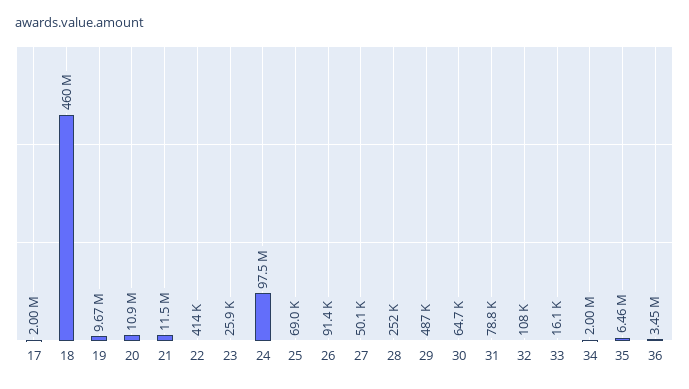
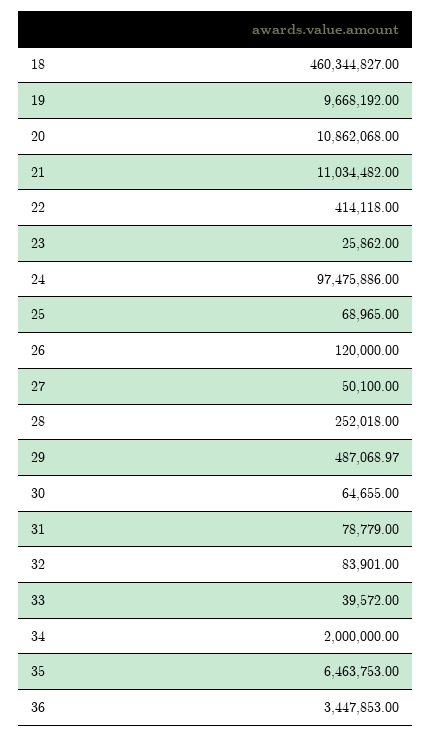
  {
-   "17": 2000000,
    "18": 460344827,
    "19": 9668192,
    "20": 10862068,
-   "21": 11500000,
+   "21": 11034482,
    "22": 414118,
    "23": 25862,
    "24": 97475886,
    "25": 68965,
-   "26": 91400,
+   "26": 120000,
    "27": 50100,
    "28": 252018,
    "29": 487068.97,
    "30": 64655,
    "31": 78779,
-   "32": 108000,
+   "32": 83901,
-   "33": 16100,
+   "33": 39572,
    "34": 2000000,
    "35": 6463753,
    "36": 3447853
  }

